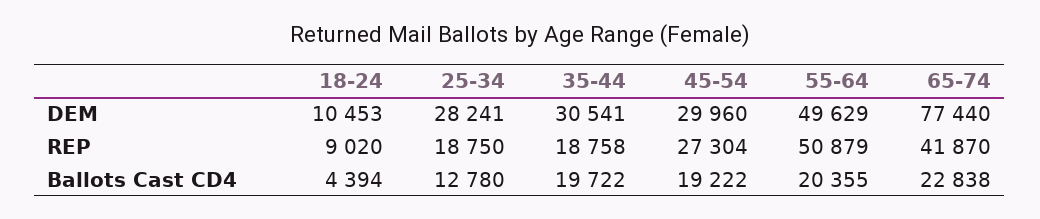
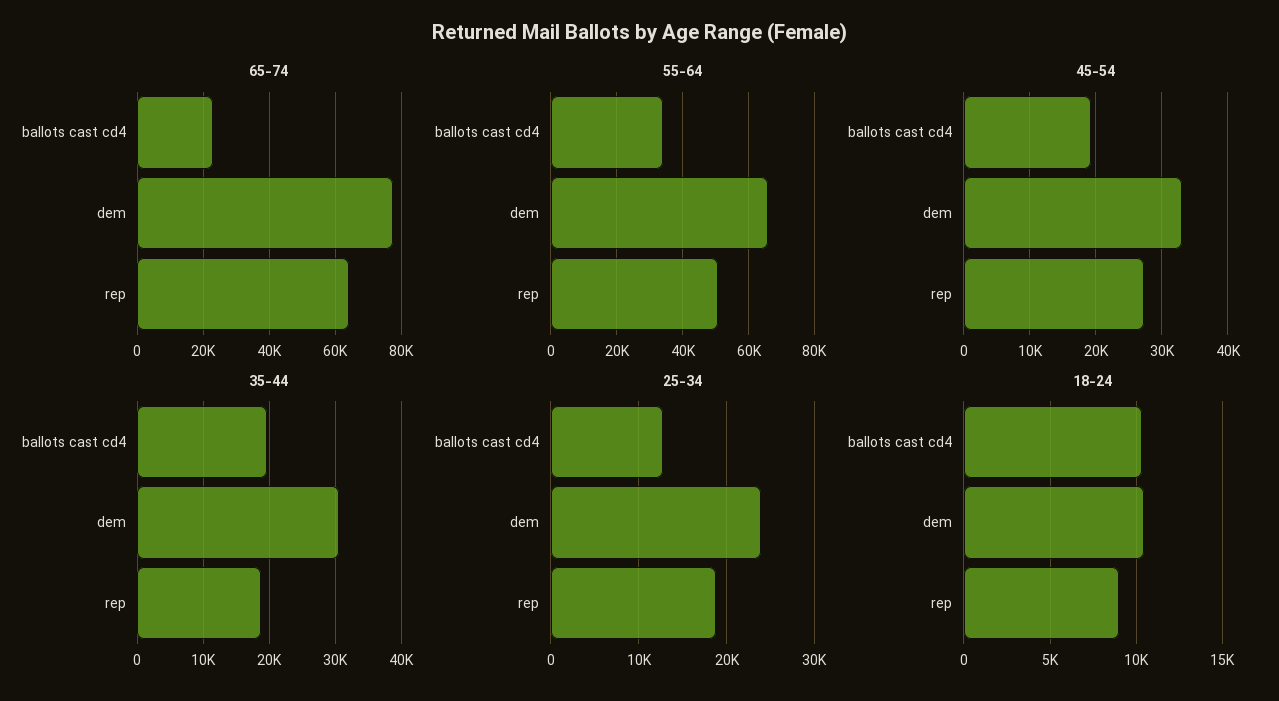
  {
    "18-24": {
      "DEM": 10453,
      "REP": 9020,
-     "Ballots Cast CD4": 4394
+     "Ballots Cast CD4": 10500
    },
    "25-34": {
-     "DEM": 28241,
+     "DEM": 24000,
      "REP": 18750,
      "Ballots Cast CD4": 12780
    },
    "35-44": {
      "DEM": 30541,
      "REP": 18758,
      "Ballots Cast CD4": 19722
    },
    "45-54": {
-     "DEM": 29960,
+     "DEM": 33000,
      "REP": 27304,
      "Ballots Cast CD4": 19222
    },
    "55-64": {
-     "DEM": 49629,
+     "DEM": 66000,
      "REP": 50879,
-     "Ballots Cast CD4": 20355
+     "Ballots Cast CD4": 34000
    },
    "65-74": {
      "DEM": 77440,
-     "REP": 41870,
+     "REP": 64000,
      "Ballots Cast CD4": 22838
    }
  }

